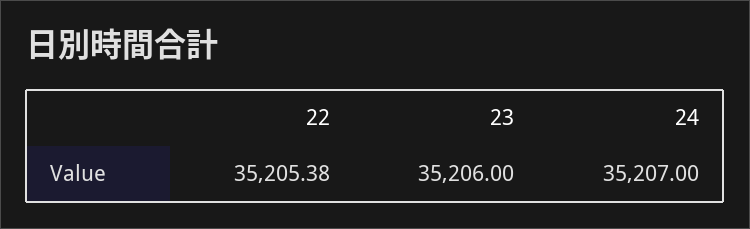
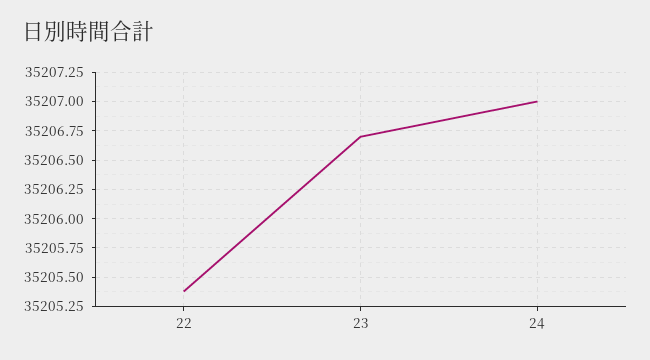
  {
    "22": 35205.38,
-   "23": 35206,
+   "23": 35206.75,
    "24": 35207
  }

